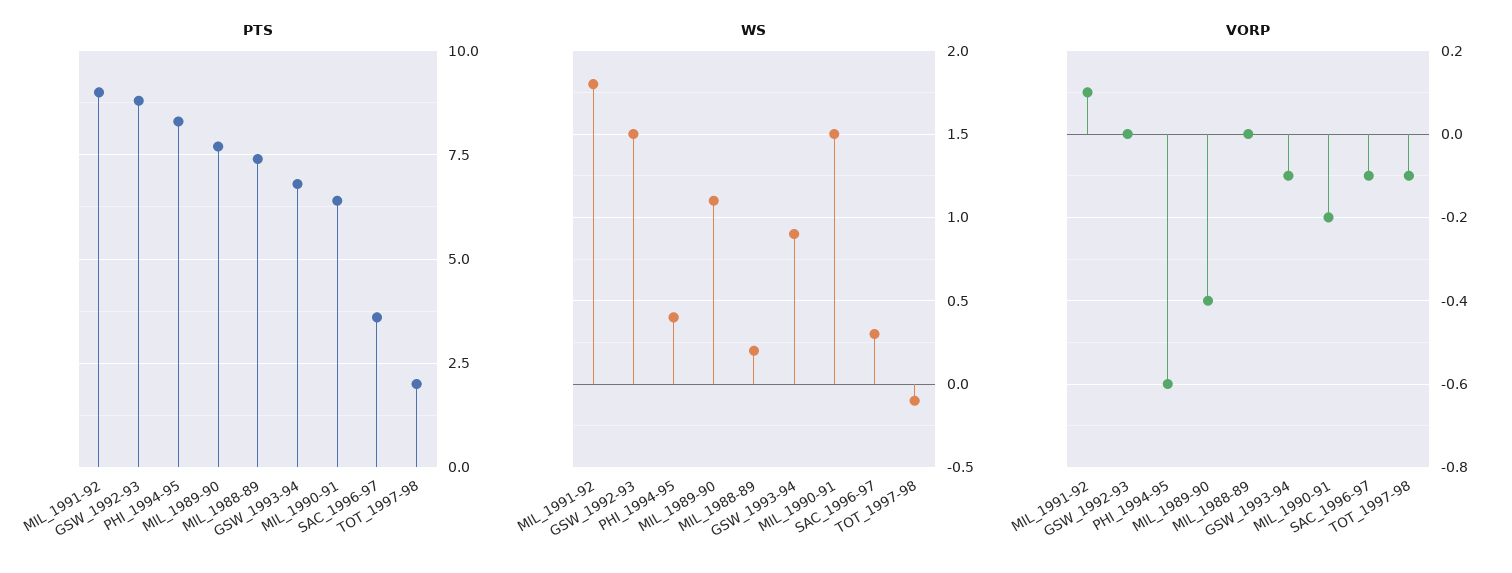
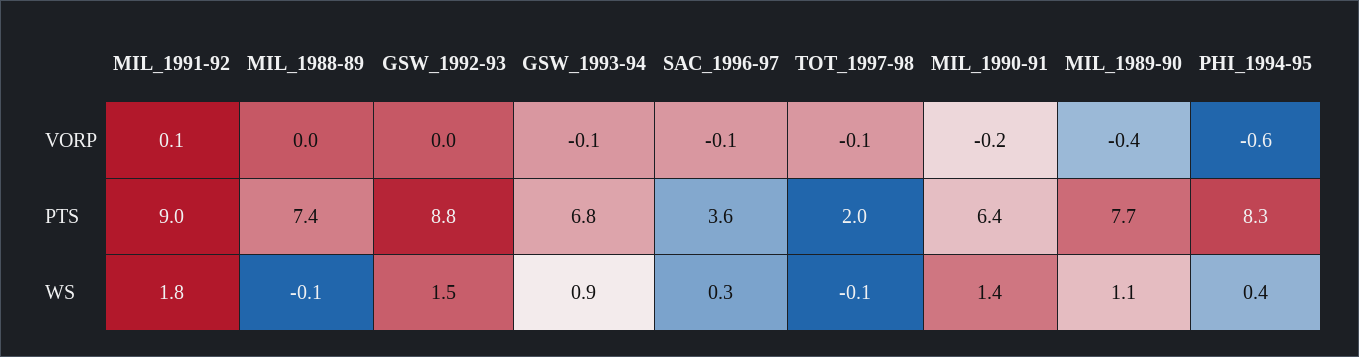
  {
    "PTS": {
      "MIL_1991-92": 9,
      "GSW_1992-93": 8.8,
      "PHI_1994-95": 8.3,
      "MIL_1989-90": 7.7,
      "MIL_1988-89": 7.4,
      "GSW_1993-94": 6.8,
      "MIL_1990-91": 6.4,
      "SAC_1996-97": 3.6,
      "TOT_1997-98": 2
    },
    "WS": {
      "MIL_1991-92": 1.8,
      "GSW_1992-93": 1.5,
      "PHI_1994-95": 0.4,
      "MIL_1989-90": 1.1,
-     "MIL_1988-89": 0.2,
+     "MIL_1988-89": -0.1,
      "GSW_1993-94": 0.9,
-     "MIL_1990-91": 1.5,
+     "MIL_1990-91": 1.4,
      "SAC_1996-97": 0.3,
      "TOT_1997-98": -0.1
    },
    "VORP": {
      "MIL_1991-92": 0.1,
      "GSW_1992-93": 0,
      "PHI_1994-95": -0.6,
      "MIL_1989-90": -0.4,
      "MIL_1988-89": 0,
      "GSW_1993-94": -0.1,
      "MIL_1990-91": -0.2,
      "SAC_1996-97": -0.1,
      "TOT_1997-98": -0.1
    }
  }

